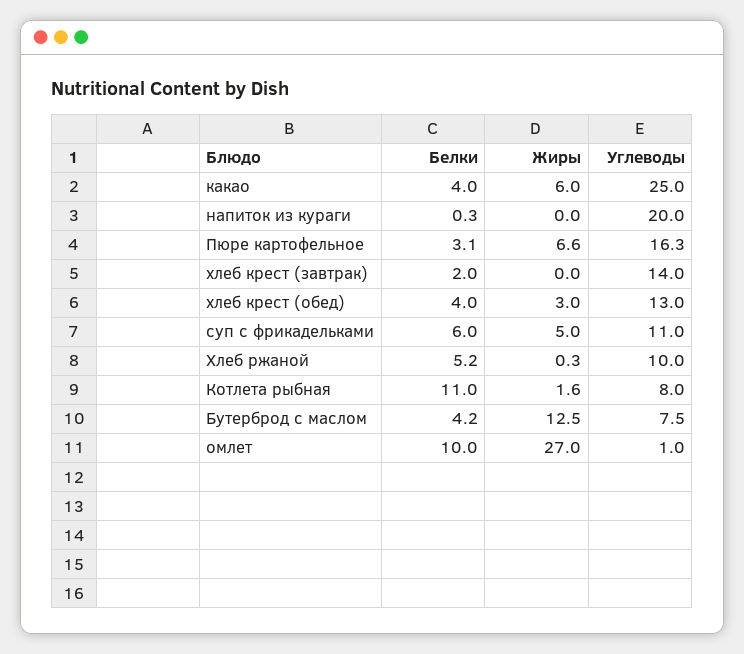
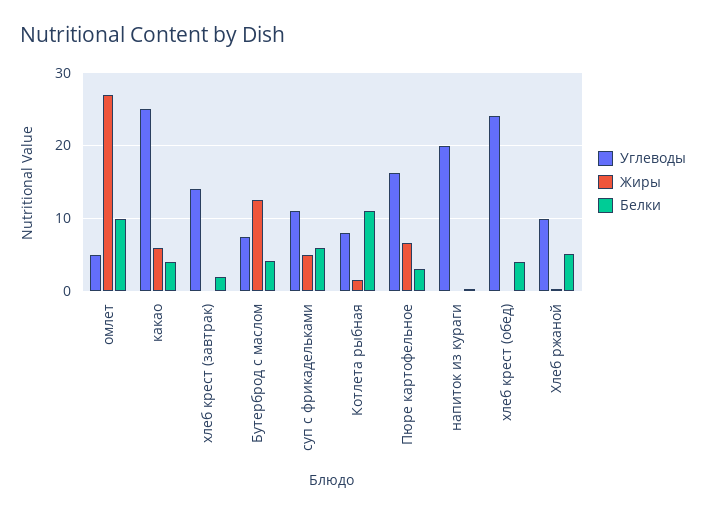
  {
    "Белки": {
      "какао": 4,
      "напиток из кураги": 0.3,
      "Пюре картофельное": 3.1,
      "хлеб крест (завтрак)": 2,
      "хлеб крест (обед)": 4,
      "суп с фрикадельками": 6,
      "Хлеб ржаной": 5.2,
      "Котлета рыбная": 11,
      "Бутерброд с маслом": 4.2,
      "омлет": 10
    },
    "Жиры": {
      "какао": 6,
      "напиток из кураги": 0,
      "Пюре картофельное": 6.6,
      "хлеб крест (завтрак)": 0,
-     "хлеб крест (обед)": 3,
+     "хлеб крест (обед)": 0,
      "суп с фрикадельками": 5,
      "Хлеб ржаной": 0.3,
      "Котлета рыбная": 1.6,
      "Бутерброд с маслом": 12.5,
      "омлет": 27
    },
    "Углеводы": {
      "какао": 25,
      "напиток из кураги": 20,
      "Пюре картофельное": 16.3,
      "хлеб крест (завтрак)": 14,
-     "хлеб крест (обед)": 13,
+     "хлеб крест (обед)": 24,
      "суп с фрикадельками": 11,
      "Хлеб ржаной": 10,
      "Котлета рыбная": 8,
      "Бутерброд с маслом": 7.5,
-     "омлет": 1
+     "омлет": 5
    }
  }

